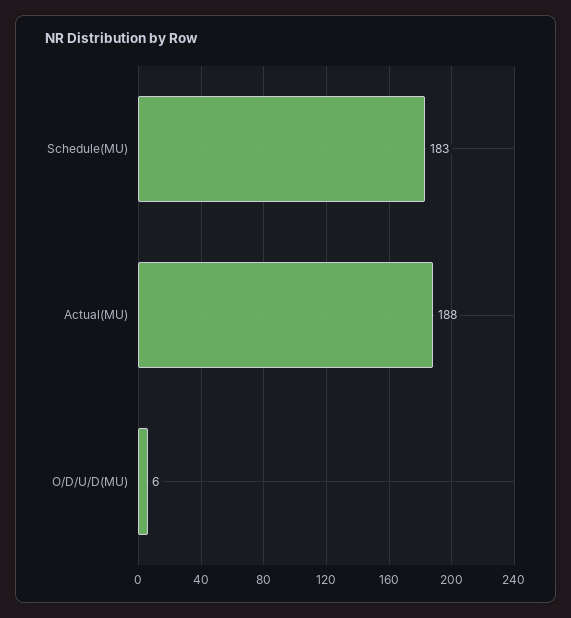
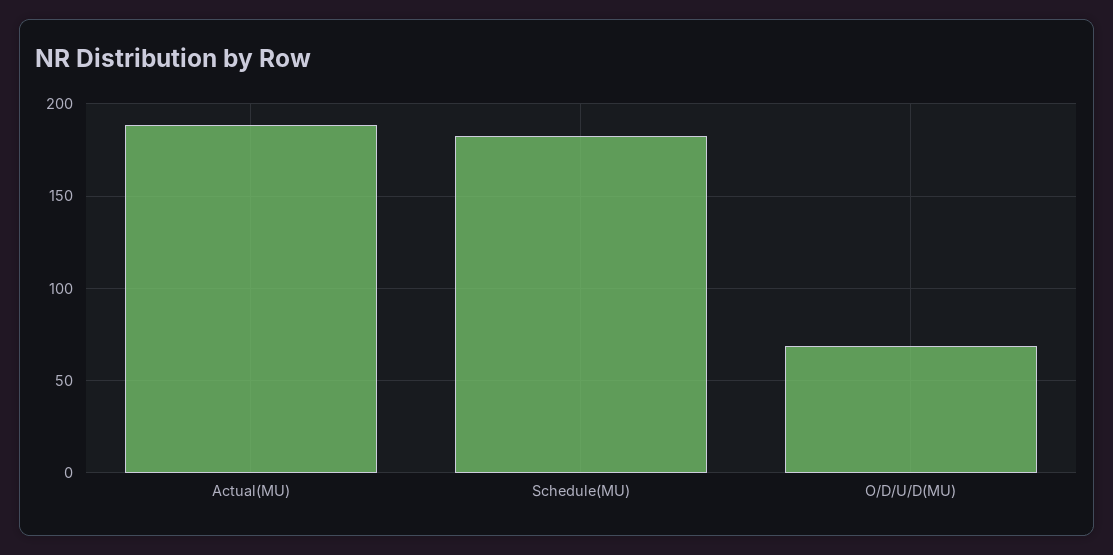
  {
    "Schedule(MU)": 183,
    "Actual(MU)": 188,
-   "O/D/U/D(MU)": 6
+   "O/D/U/D(MU)": 70
  }

